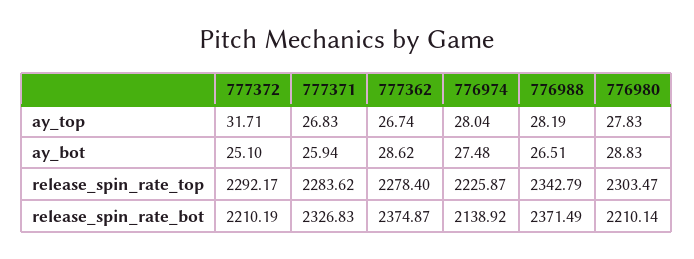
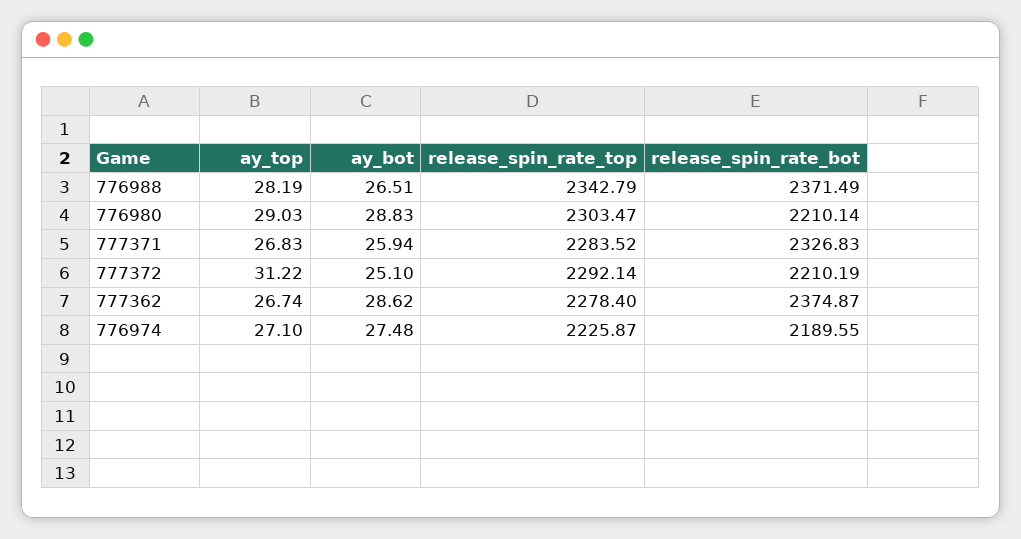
  {
    "777372": {
-     "ay_top": 31.71,
+     "ay_top": 31.22,
      "ay_bot": 25.1,
-     "release_spin_rate_top": 2292.17,
+     "release_spin_rate_top": 2292.14,
      "release_spin_rate_bot": 2210.19
    },
    "777371": {
      "ay_top": 26.83,
      "ay_bot": 25.94,
-     "release_spin_rate_top": 2283.62,
+     "release_spin_rate_top": 2283.52,
      "release_spin_rate_bot": 2326.83
    },
    "777362": {
      "ay_top": 26.74,
      "ay_bot": 28.62,
      "release_spin_rate_top": 2278.4,
      "release_spin_rate_bot": 2374.87
    },
    "776974": {
-     "ay_top": 28.04,
+     "ay_top": 27.1,
      "ay_bot": 27.48,
      "release_spin_rate_top": 2225.87,
-     "release_spin_rate_bot": 2138.92
+     "release_spin_rate_bot": 2189.55
    },
    "776988": {
      "ay_top": 28.19,
      "ay_bot": 26.51,
      "release_spin_rate_top": 2342.79,
      "release_spin_rate_bot": 2371.49
    },
    "776980": {
-     "ay_top": 27.83,
+     "ay_top": 29.03,
      "ay_bot": 28.83,
      "release_spin_rate_top": 2303.47,
      "release_spin_rate_bot": 2210.14
    }
  }

